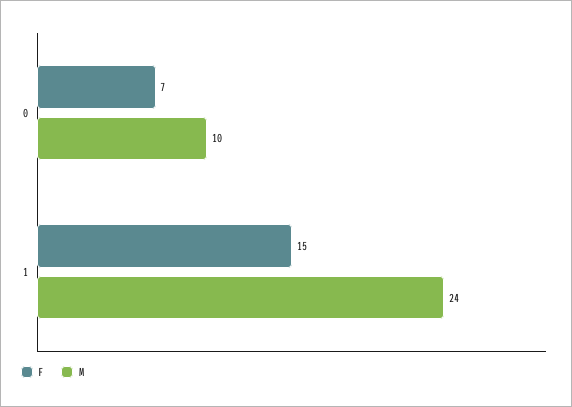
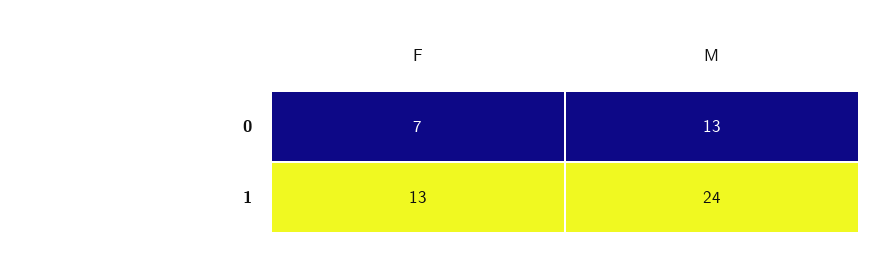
  {
    "F": {
      "0": 7,
-     "1": 15
+     "1": 13
    },
    "M": {
-     "0": 10,
+     "0": 13,
      "1": 24
    }
  }

